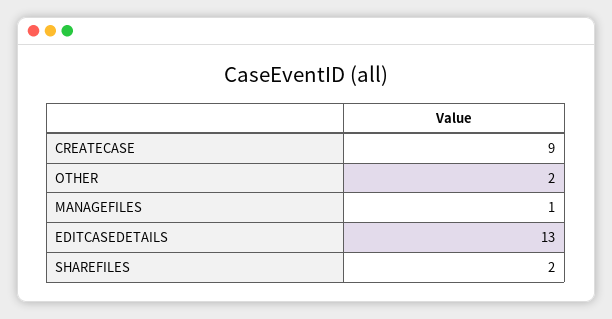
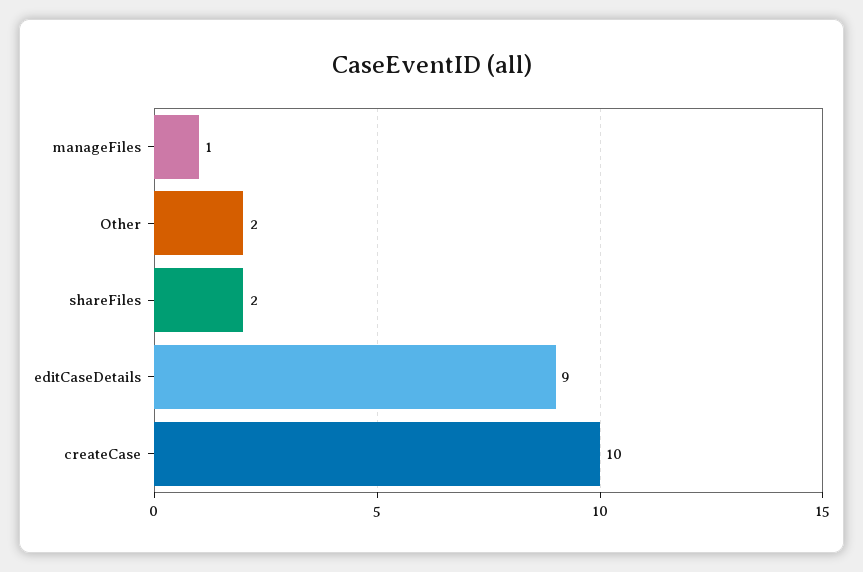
  {
-   "CREATECASE": 9,
+   "CREATECASE": 10,
    "OTHER": 2,
    "MANAGEFILES": 1,
-   "EDITCASEDETAILS": 13,
+   "EDITCASEDETAILS": 9,
    "SHAREFILES": 2
  }

